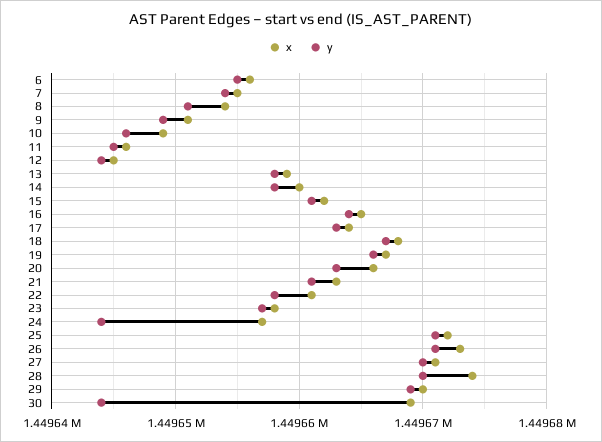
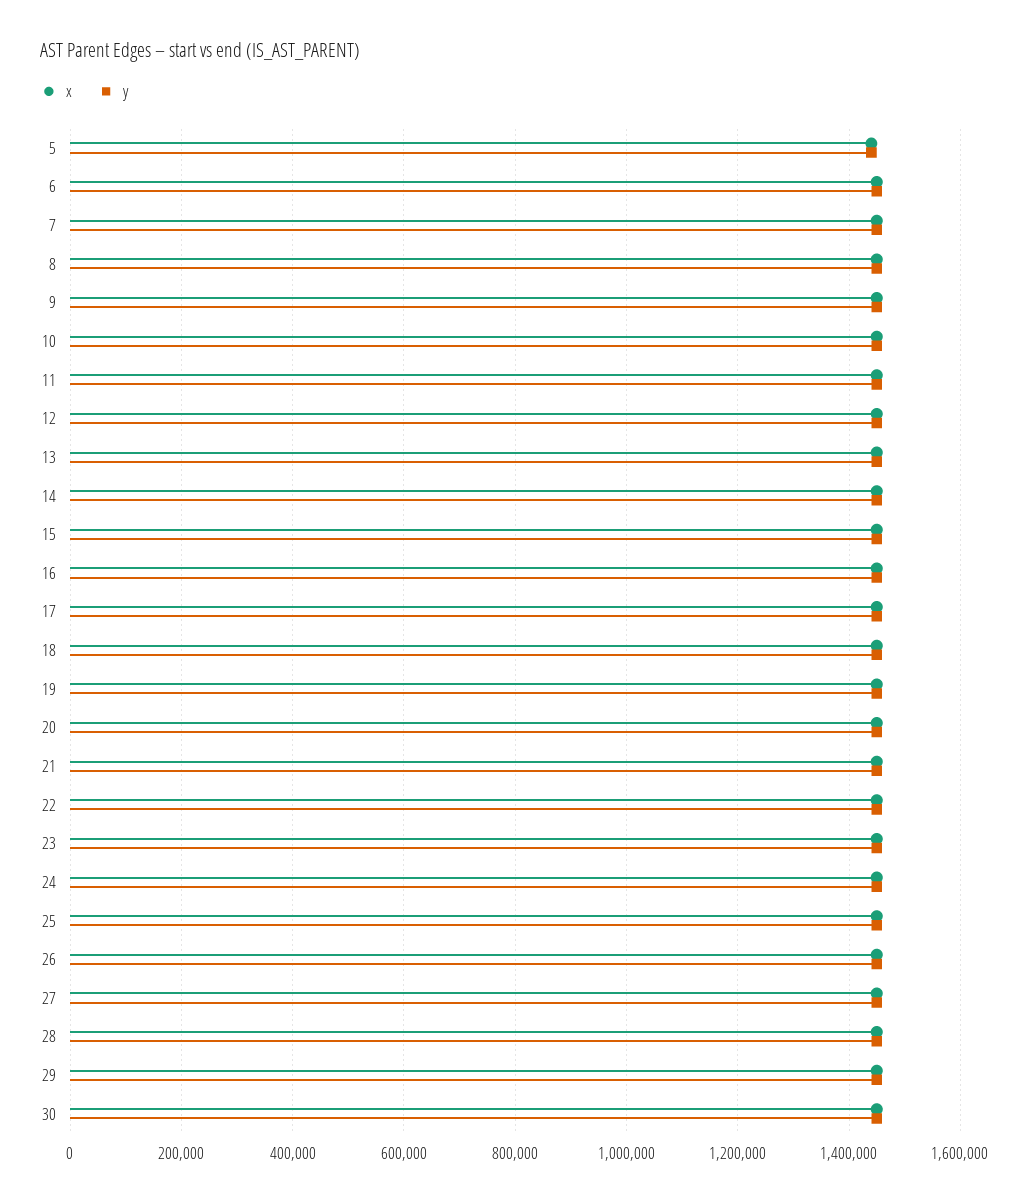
  {
    "x": {
      "6": 1449656,
      "7": 1449655,
      "8": 1449654,
      "9": 1449651,
      "10": 1449649,
      "11": 1449646,
      "12": 1449645,
      "13": 1449659,
      "14": 1449660,
      "15": 1449662,
      "16": 1449665,
      "17": 1449664,
      "18": 1449668,
      "19": 1449667,
      "20": 1449666,
      "21": 1449663,
      "22": 1449661,
      "23": 1449658,
      "24": 1449657,
      "25": 1449672,
      "26": 1449673,
      "27": 1449671,
      "28": 1449674,
      "29": 1449670,
-     "30": 1449669
+     "30": 1449669,
+     "5": 1440000
    },
    "y": {
      "6": 1449655,
      "7": 1449654,
      "8": 1449651,
      "9": 1449649,
      "10": 1449646,
      "11": 1449645,
      "12": 1449644,
      "13": 1449658,
      "14": 1449658,
      "15": 1449661,
      "16": 1449664,
      "17": 1449663,
      "18": 1449667,
      "19": 1449666,
      "20": 1449663,
      "21": 1449661,
      "22": 1449658,
      "23": 1449657,
      "24": 1449644,
      "25": 1449671,
      "26": 1449671,
      "27": 1449670,
      "28": 1449670,
      "29": 1449669,
-     "30": 1449644
+     "30": 1449644,
+     "5": 1440000
    }
  }

